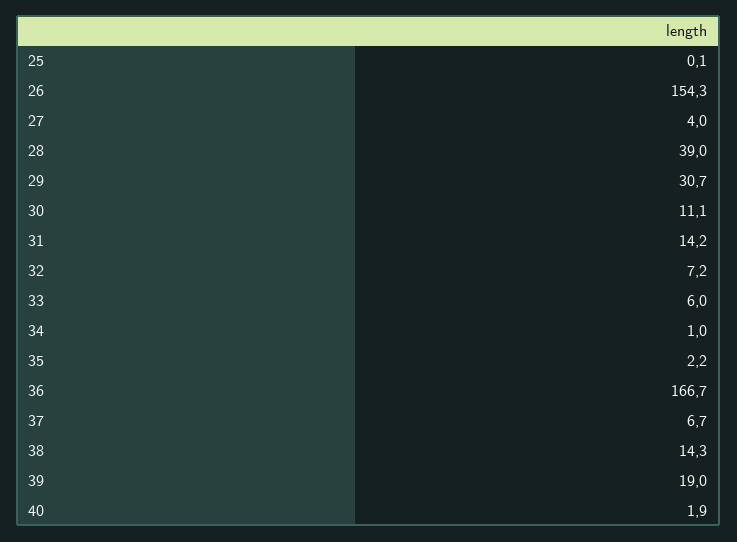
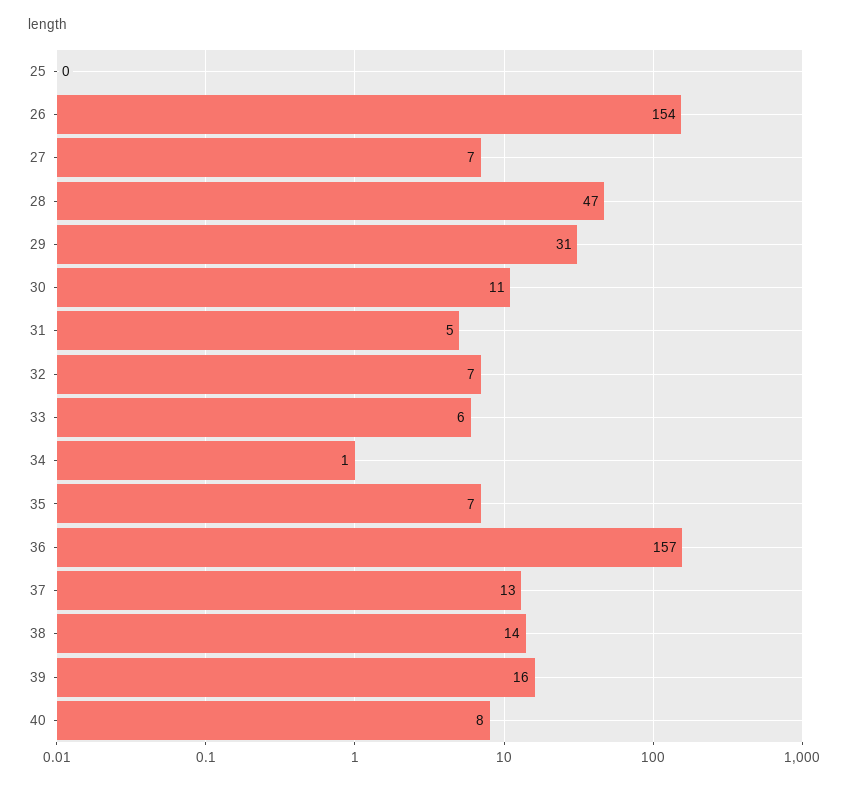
  {
    "25": 0.1,
    "26": 154.3,
-   "27": 4,
+   "27": 7,
-   "28": 39,
+   "28": 47,
    "29": 30.7,
    "30": 11.1,
-   "31": 14.2,
+   "31": 5,
    "32": 7.2,
    "33": 6,
    "34": 1,
-   "35": 2.2,
+   "35": 7,
-   "36": 166.7,
+   "36": 157,
-   "37": 6.7,
+   "37": 13,
    "38": 14.3,
-   "39": 19,
+   "39": 16,
-   "40": 1.9
+   "40": 8
  }

